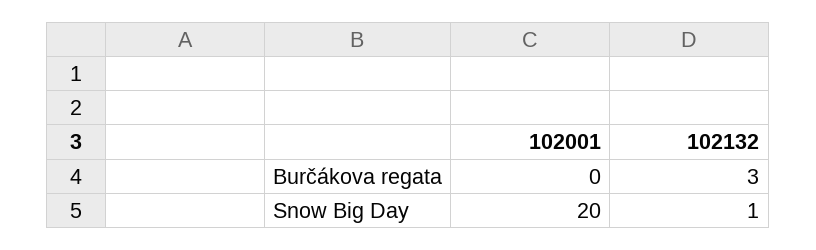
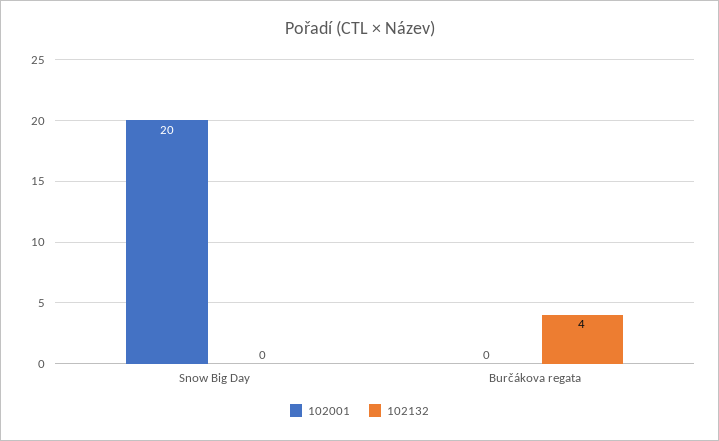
  {
    "102001": {
      "Burčákova regata": 0,
      "Snow Big Day": 20
    },
    "102132": {
-     "Burčákova regata": 3,
+     "Burčákova regata": 4,
-     "Snow Big Day": 1
+     "Snow Big Day": 0
    }
  }

